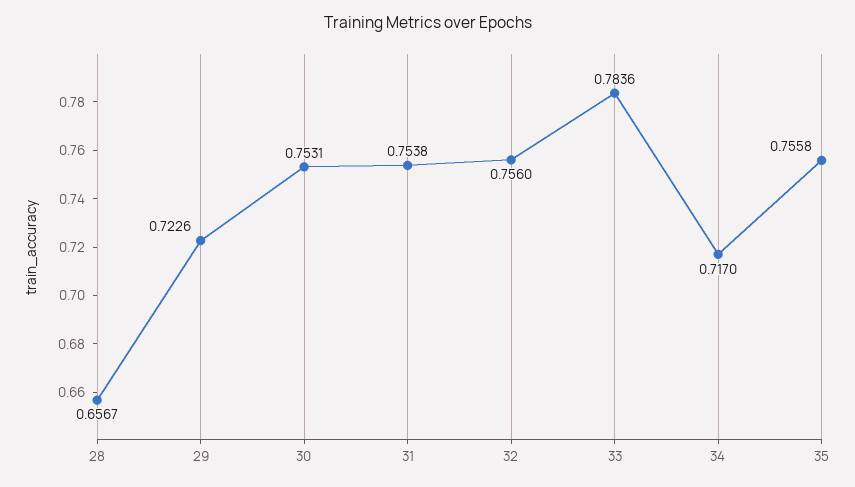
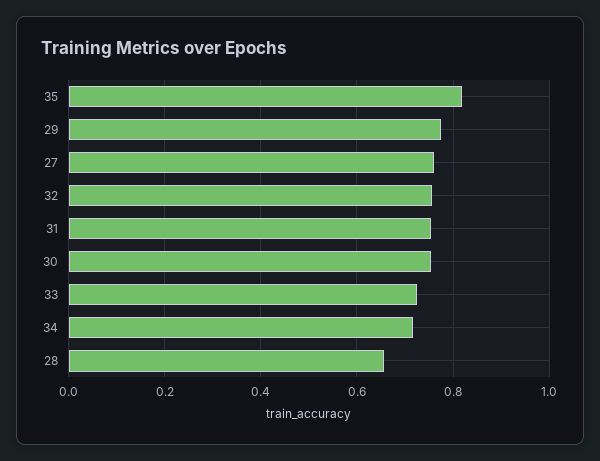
  {
    "28": 0.6567,
-   "29": 0.7226,
+   "29": 0.78,
    "30": 0.7531,
    "31": 0.7538,
    "32": 0.756,
-   "33": 0.7836,
+   "33": 0.72,
    "34": 0.717,
-   "35": 0.7558
+   "35": 0.82,
+   "27": 0.76
  }

